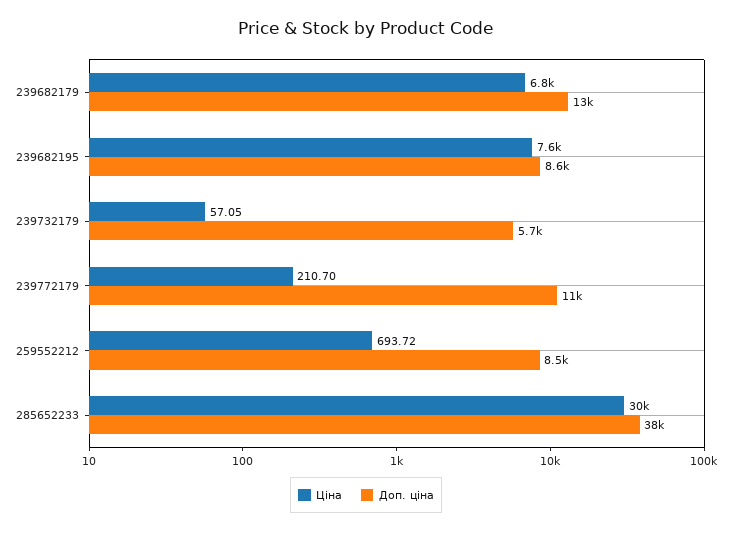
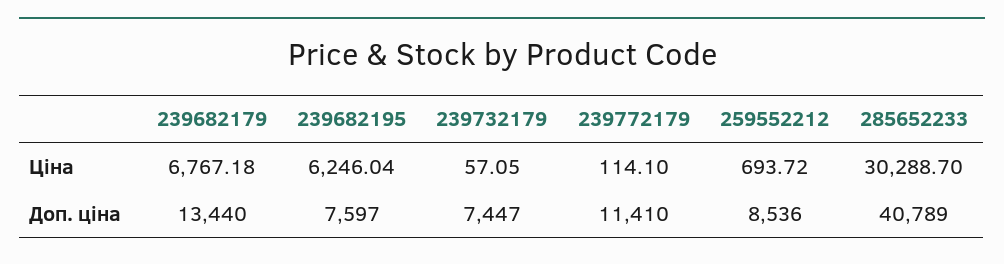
  {
    "Ціна": {
      "239682179": 6767.18,
-     "239682195": 7600,
+     "239682195": 6246.04,
      "239732179": 57.05,
-     "239772179": 210.7,
+     "239772179": 114.1,
      "259552212": 693.72,
      "285652233": 30288.7
    },
    "Доп. ціна": {
      "239682179": 13440,
-     "239682195": 8600,
+     "239682195": 7597,
-     "239732179": 5700,
+     "239732179": 7447,
      "239772179": 11410,
      "259552212": 8536,
-     "285652233": 38000
+     "285652233": 40789
    }
  }

